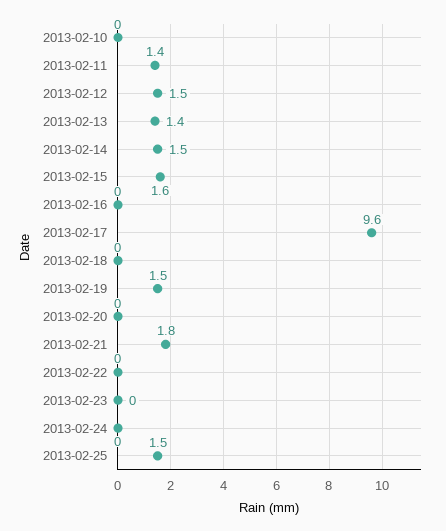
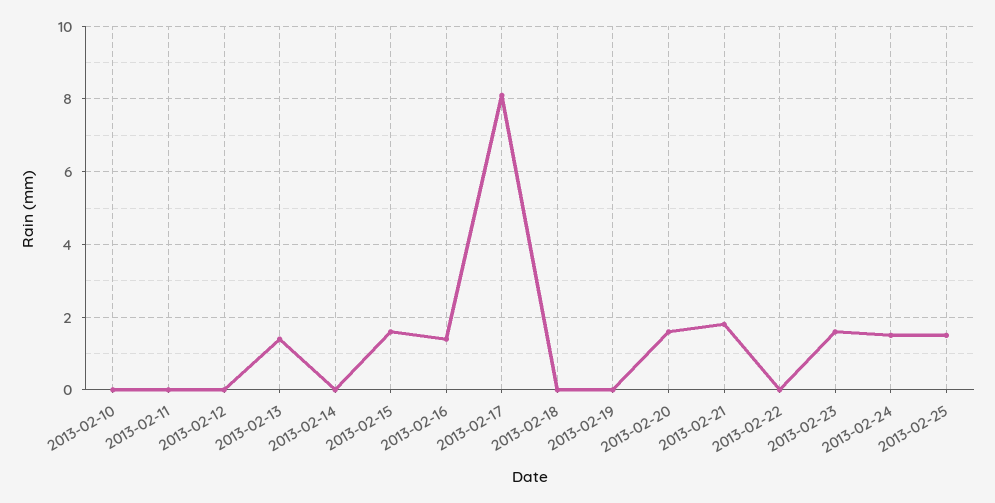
  {
    "2013-02-10": 0,
-   "2013-02-11": 1.4,
+   "2013-02-11": 0,
-   "2013-02-12": 1.5,
+   "2013-02-12": 0,
    "2013-02-13": 1.4,
-   "2013-02-14": 1.5,
+   "2013-02-14": 0,
    "2013-02-15": 1.6,
-   "2013-02-16": 0,
+   "2013-02-16": 1.5,
-   "2013-02-17": 9.6,
+   "2013-02-17": 8,
    "2013-02-18": 0,
-   "2013-02-19": 1.5,
+   "2013-02-19": 0,
-   "2013-02-20": 0,
+   "2013-02-20": 1.5,
    "2013-02-21": 1.8,
    "2013-02-22": 0,
-   "2013-02-23": 0,
+   "2013-02-23": 1.5,
-   "2013-02-24": 0,
+   "2013-02-24": 1.5,
    "2013-02-25": 1.5
  }

